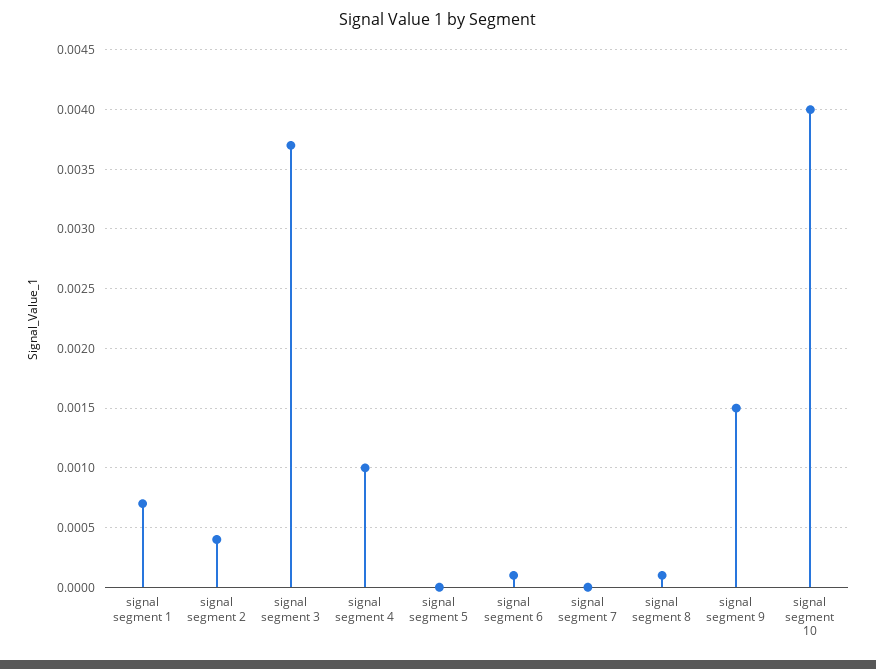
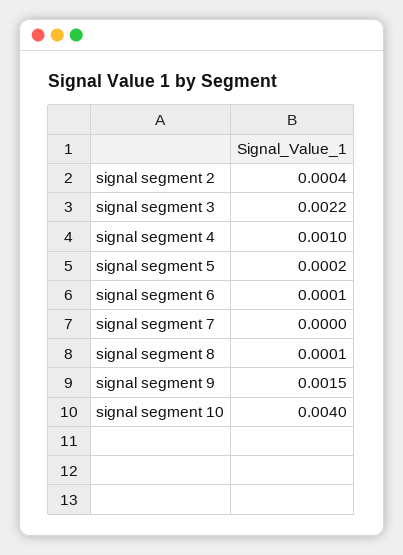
  {
-   "signal segment 1": 0.0007,
    "signal segment 2": 0.0004,
-   "signal segment 3": 0.0037,
+   "signal segment 3": 0.0022,
    "signal segment 4": 0.001,
-   "signal segment 5": 0,
+   "signal segment 5": 0.0002,
    "signal segment 6": 0.0001,
    "signal segment 7": 0,
    "signal segment 8": 0.0001,
    "signal segment 9": 0.0015,
    "signal segment 10": 0.004
  }

